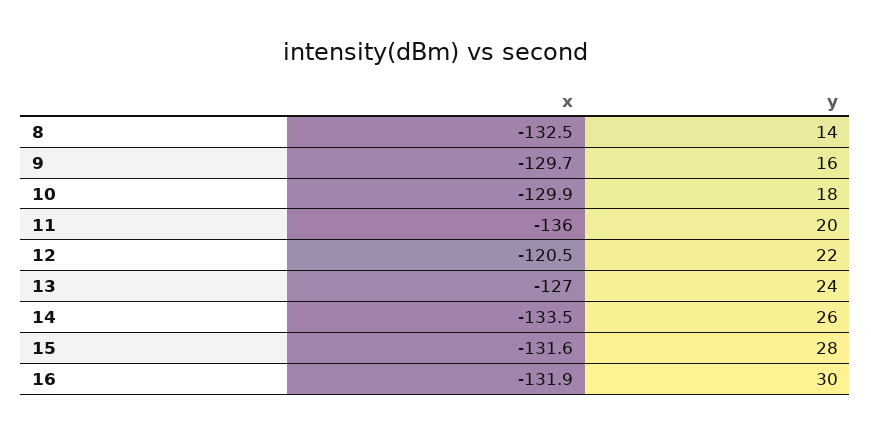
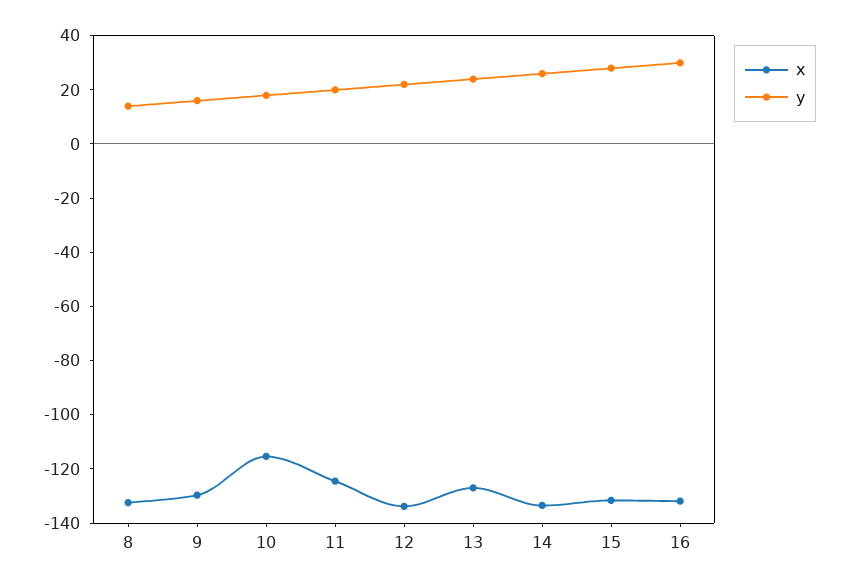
  {
    "x": {
      "8": -132.5,
      "9": -129.7,
-     "10": -129.9,
+     "10": -115,
-     "11": -136,
+     "11": -125,
-     "12": -120.5,
+     "12": -135,
      "13": -127,
      "14": -133.5,
      "15": -131.6,
      "16": -131.9
    },
    "y": {
      "8": 14,
      "9": 16,
      "10": 18,
      "11": 20,
      "12": 22,
      "13": 24,
      "14": 26,
      "15": 28,
      "16": 30
    }
  }

